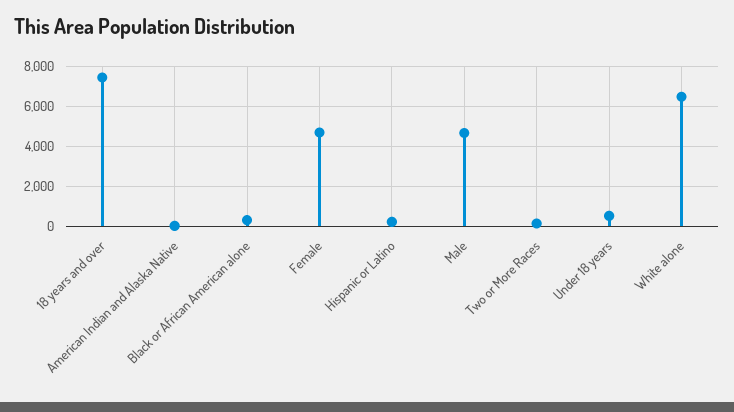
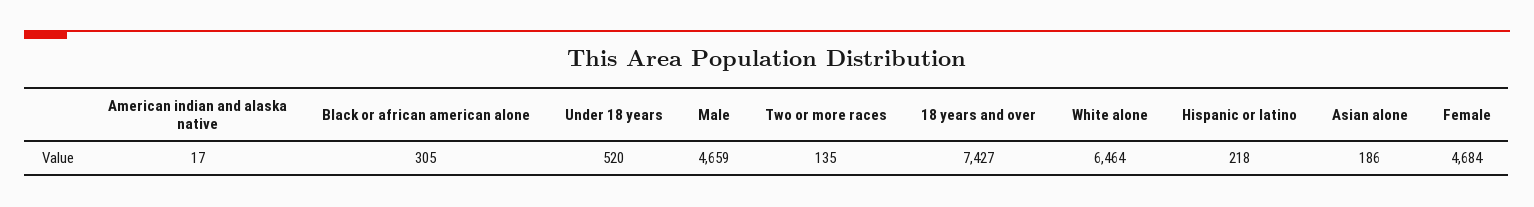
  {
    "18 years and over": 7427,
    "American Indian and Alaska Native": 17,
    "Black or African American alone": 305,
    "Female": 4684,
    "Hispanic or Latino": 218,
    "Male": 4659,
    "Two or More Races": 135,
    "Under 18 years": 520,
-   "White alone": 6464
+   "White alone": 6464,
+   "Asian alone": 186
  }

